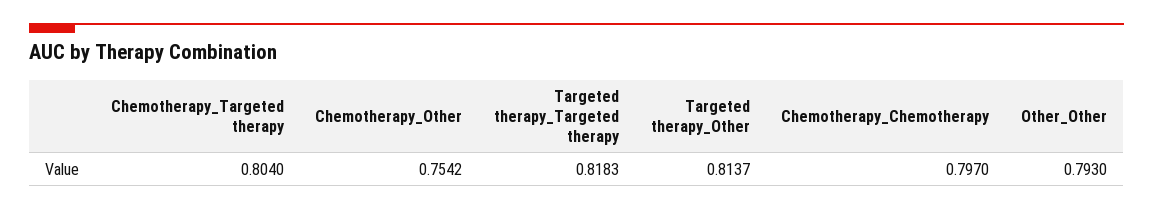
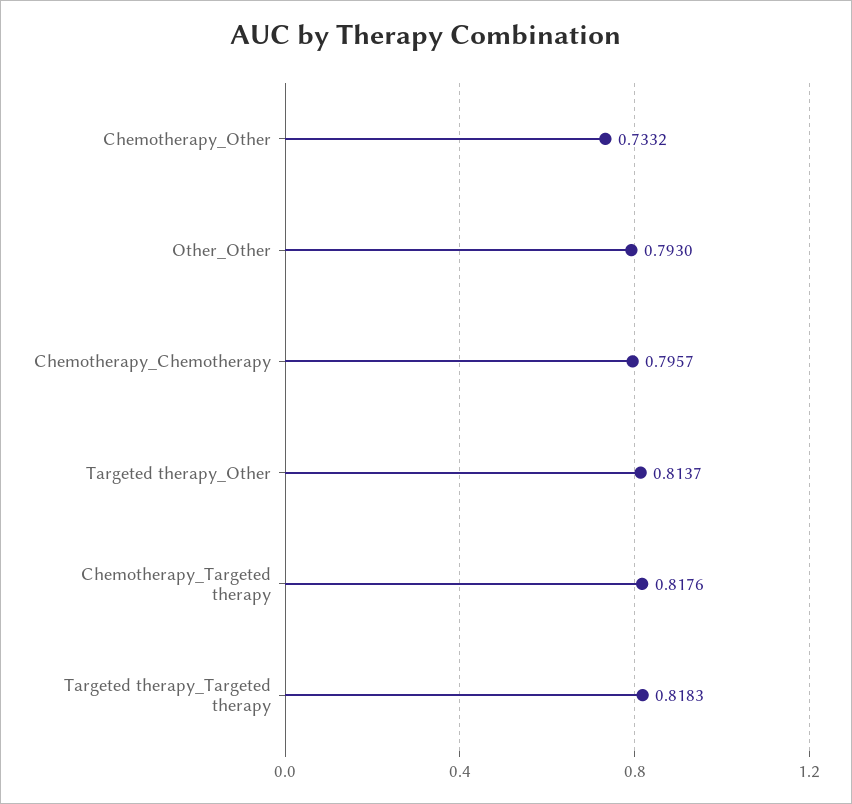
  {
-   "Chemotherapy_Targeted therapy": 0.804,
+   "Chemotherapy_Targeted therapy": 0.8176,
-   "Chemotherapy_Other": 0.7542,
+   "Chemotherapy_Other": 0.7332,
    "Targeted therapy_Targeted therapy": 0.8183,
    "Targeted therapy_Other": 0.8137,
-   "Chemotherapy_Chemotherapy": 0.797,
+   "Chemotherapy_Chemotherapy": 0.7957,
    "Other_Other": 0.793
  }

